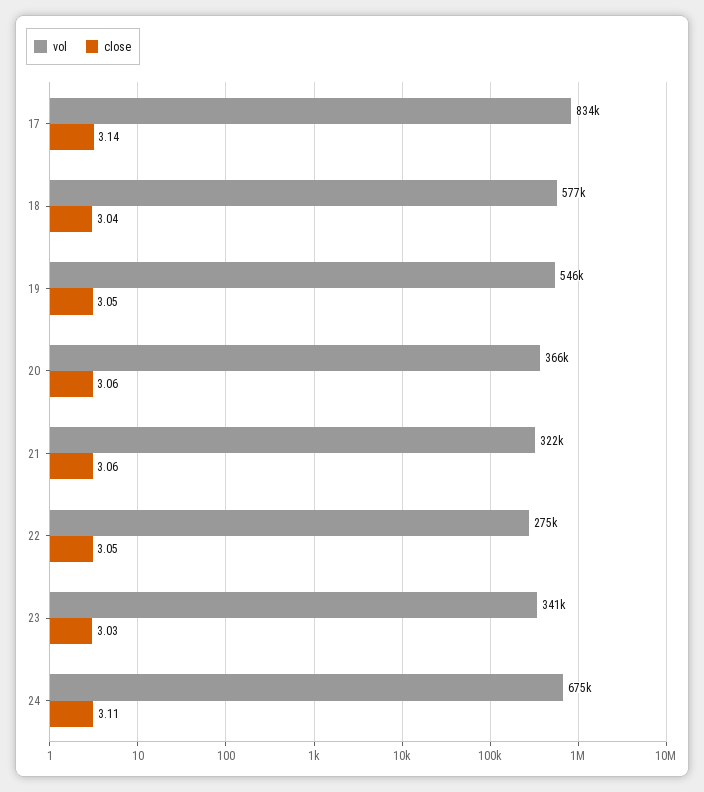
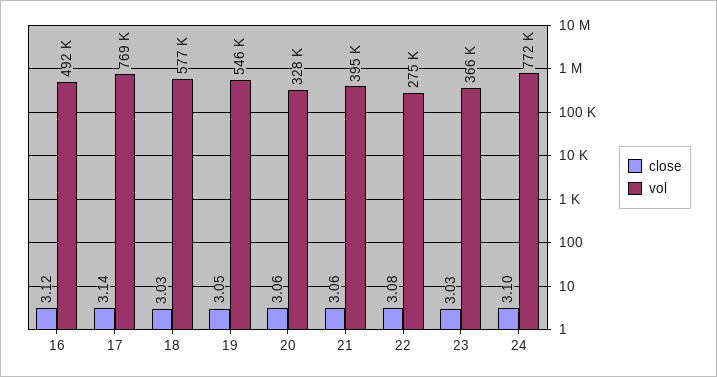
  {
    "vol": {
-     "17": 834000,
+     "17": 769000,
      "18": 577000,
      "19": 546000,
-     "20": 366000,
+     "20": 328000,
-     "21": 322000,
+     "21": 395000,
      "22": 275000,
-     "23": 341000,
+     "23": 366000,
-     "24": 675000
+     "24": 772000,
+     "16": 492000
    },
    "close": {
      "17": 3.14,
-     "18": 3.04,
+     "18": 3.03,
      "19": 3.05,
      "20": 3.06,
      "21": 3.06,
-     "22": 3.05,
+     "22": 3.08,
      "23": 3.03,
-     "24": 3.11
+     "24": 3.1,
+     "16": 3.12
    }
  }

